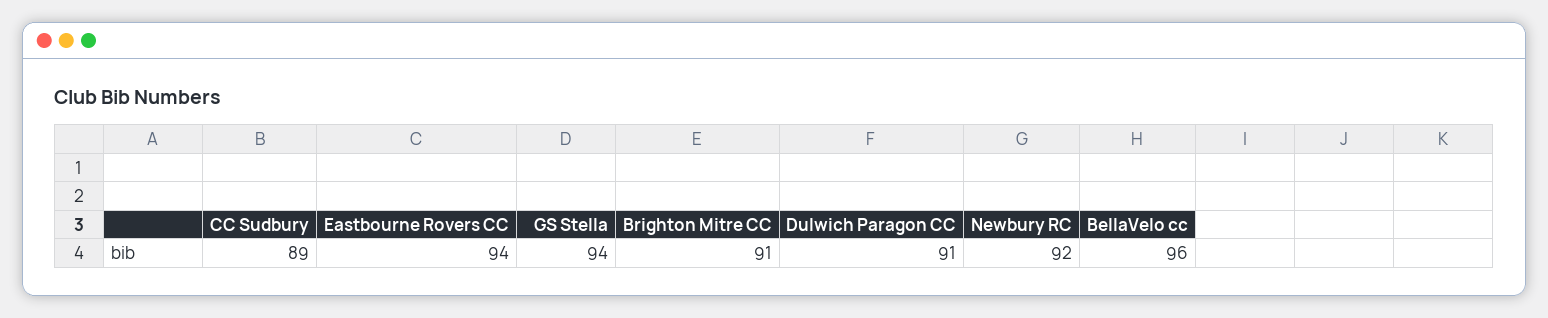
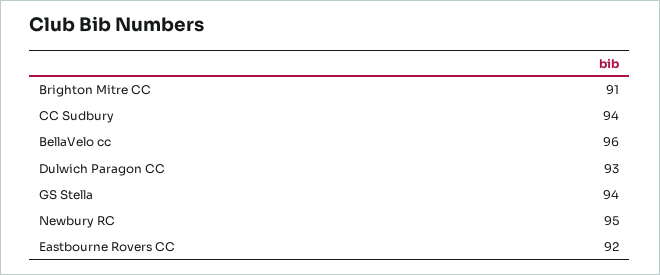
  {
-   "CC Sudbury": 89,
+   "CC Sudbury": 94,
-   "Eastbourne Rovers CC": 94,
+   "Eastbourne Rovers CC": 92,
    "GS Stella": 94,
    "Brighton Mitre CC": 91,
-   "Dulwich Paragon CC": 91,
+   "Dulwich Paragon CC": 93,
-   "Newbury RC": 92,
+   "Newbury RC": 95,
    "BellaVelo cc": 96
  }

